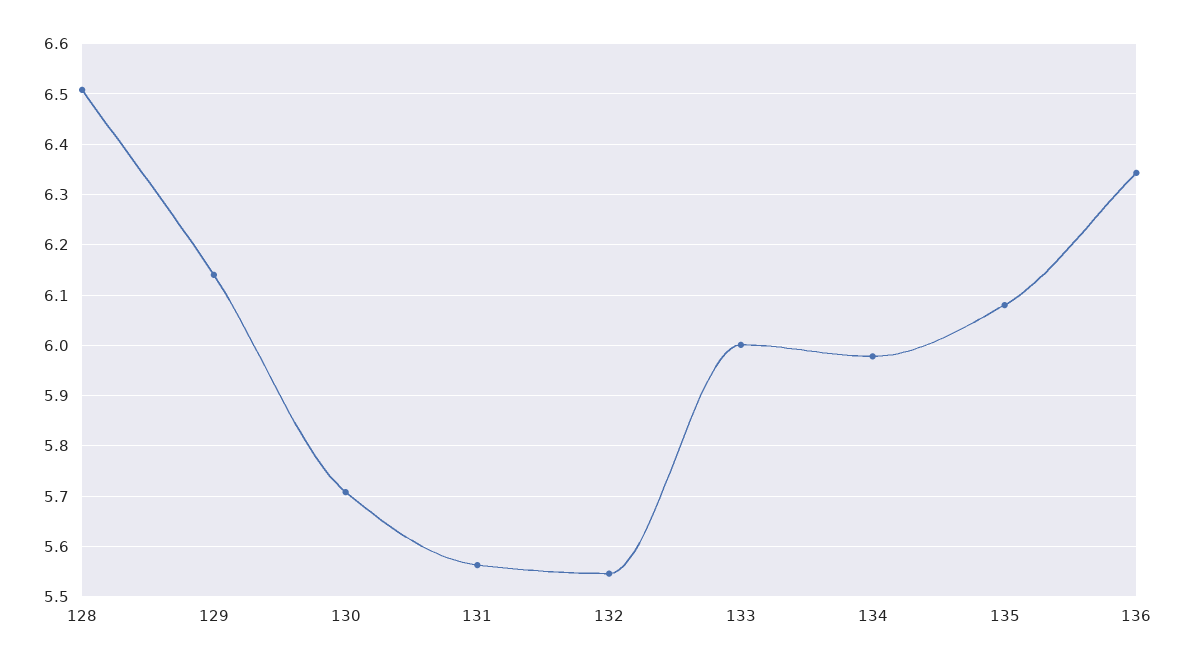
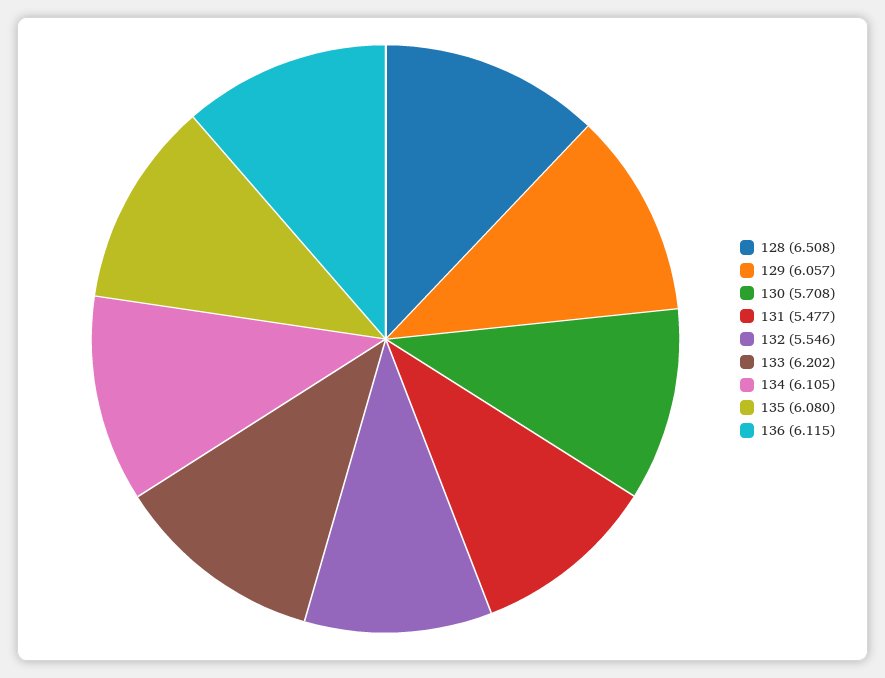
  {
    "128": 6.508,
-   "129": 6.14,
+   "129": 6.057,
    "130": 5.708,
-   "131": 5.56,
+   "131": 5.477,
    "132": 5.546,
-   "133": 6,
+   "133": 6.202,
-   "134": 5.98,
+   "134": 6.105,
    "135": 6.08,
-   "136": 6.34
+   "136": 6.115
  }

